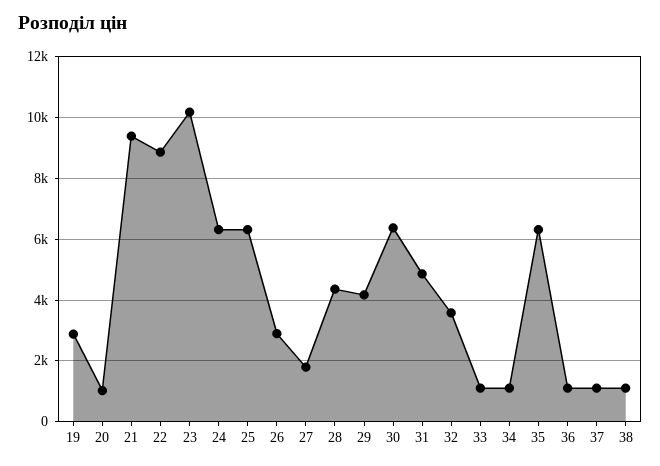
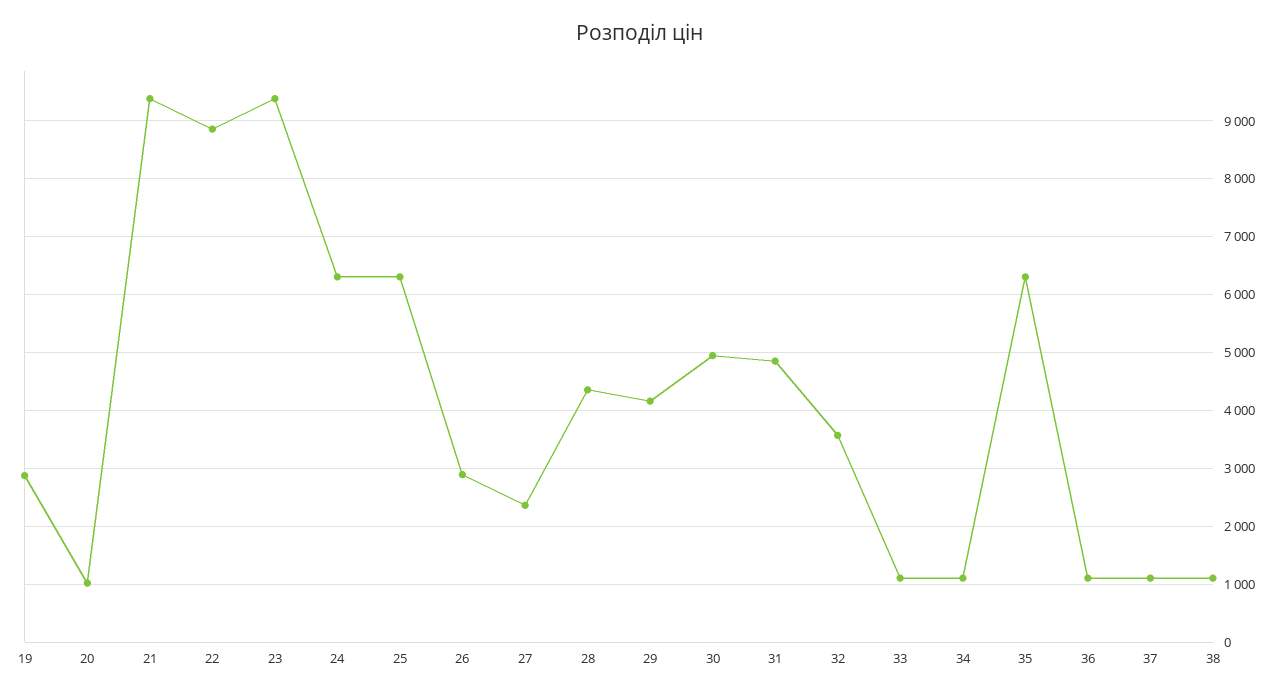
  {
    "19": 2800,
    "20": 1000,
    "21": 9400,
    "22": 8800,
-   "23": 10200,
+   "23": 9400,
    "24": 6400,
    "25": 6400,
    "26": 2800,
-   "27": 1800,
+   "27": 2400,
    "28": 4400,
    "29": 4200,
-   "30": 6400,
+   "30": 5000,
    "31": 4800,
    "32": 3600,
    "33": 1200,
    "34": 1200,
    "35": 6400,
    "36": 1200,
    "37": 1200,
    "38": 1200
  }

